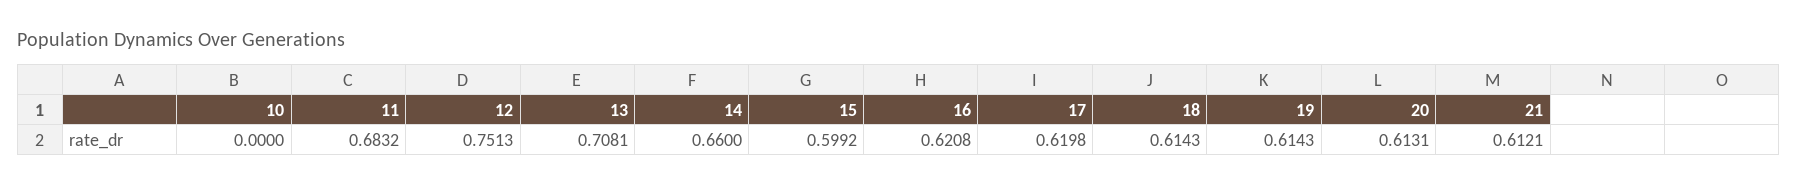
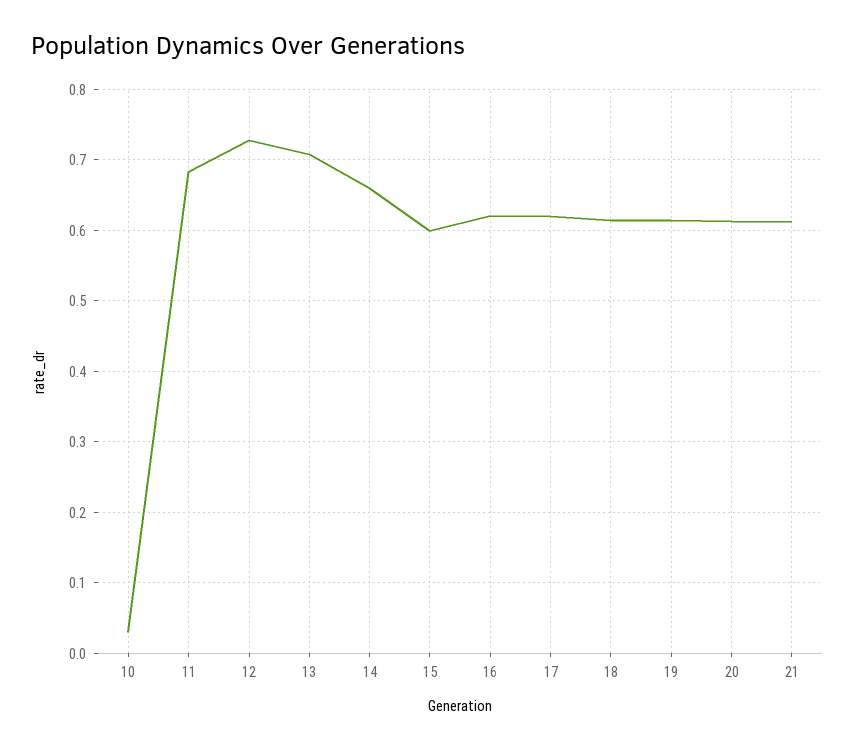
  {
-   "10": 0,
+   "10": 0.03,
    "11": 0.6832,
-   "12": 0.7513,
+   "12": 0.73,
    "13": 0.7081,
    "14": 0.66,
    "15": 0.5992,
    "16": 0.6208,
    "17": 0.6198,
    "18": 0.6143,
    "19": 0.6143,
    "20": 0.6131,
    "21": 0.6121
  }

